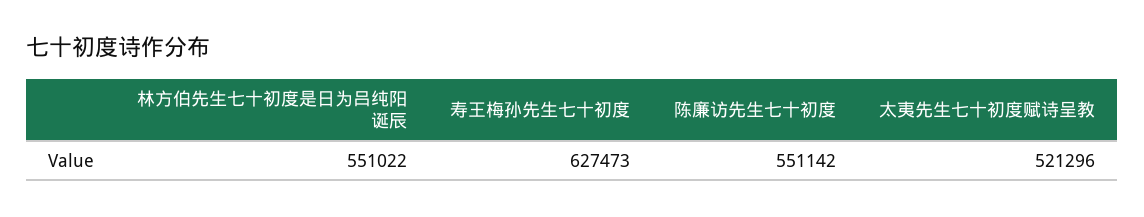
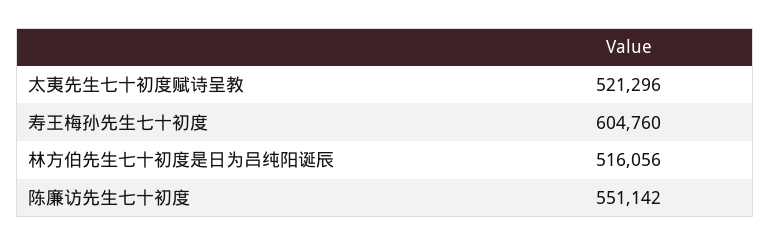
  {
-   "林方伯先生七十初度是日为吕纯阳诞辰": 551022,
+   "林方伯先生七十初度是日为吕纯阳诞辰": 516056,
-   "寿王梅孙先生七十初度": 627473,
+   "寿王梅孙先生七十初度": 604760,
    "陈廉访先生七十初度": 551142,
    "太夷先生七十初度赋诗呈教": 521296
  }

